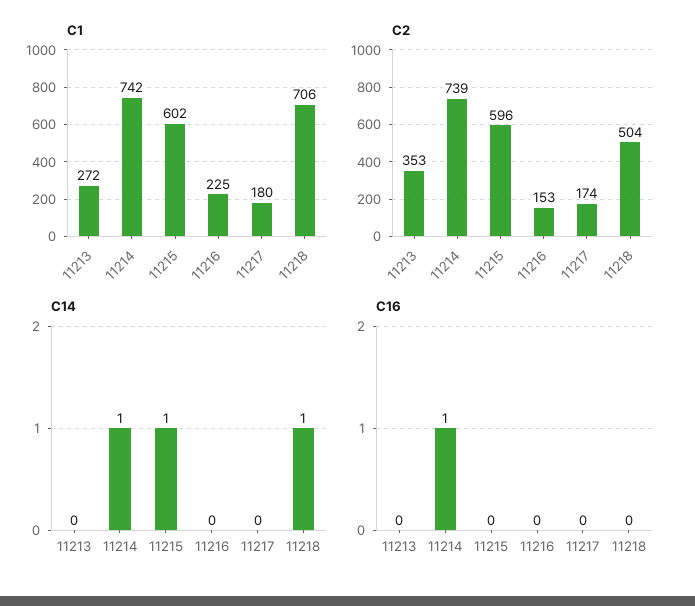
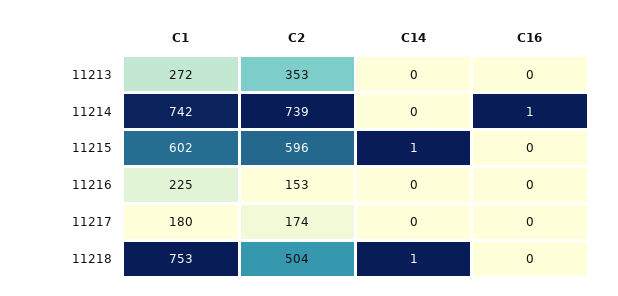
  {
    "C1": {
      "11213": 272,
      "11214": 742,
      "11215": 602,
      "11216": 225,
      "11217": 180,
-     "11218": 706
+     "11218": 753
    },
    "C2": {
      "11213": 353,
      "11214": 739,
      "11215": 596,
      "11216": 153,
      "11217": 174,
      "11218": 504
    },
    "C14": {
      "11213": 0,
-     "11214": 1,
+     "11214": 0,
      "11215": 1,
      "11216": 0,
      "11217": 0,
      "11218": 1
    },
    "C16": {
      "11213": 0,
      "11214": 1,
      "11215": 0,
      "11216": 0,
      "11217": 0,
      "11218": 0
    }
  }

